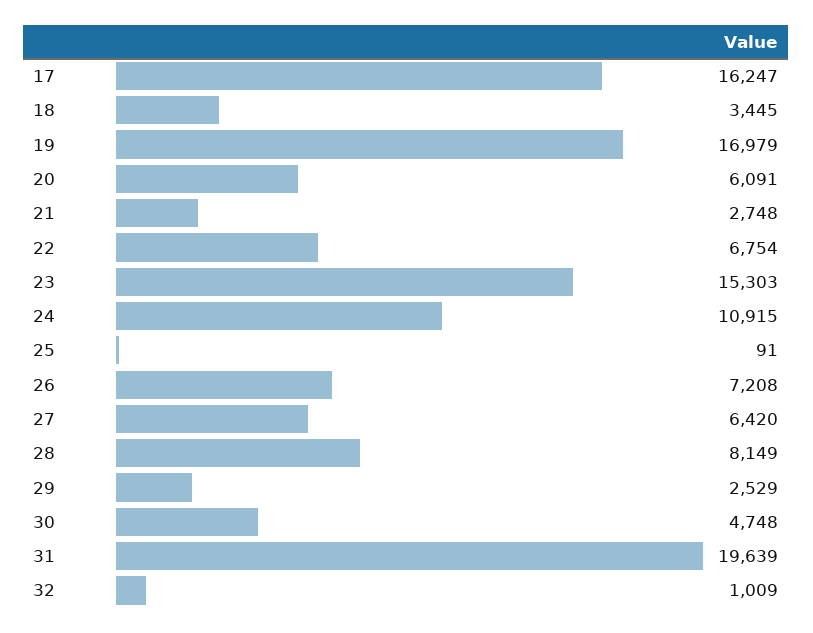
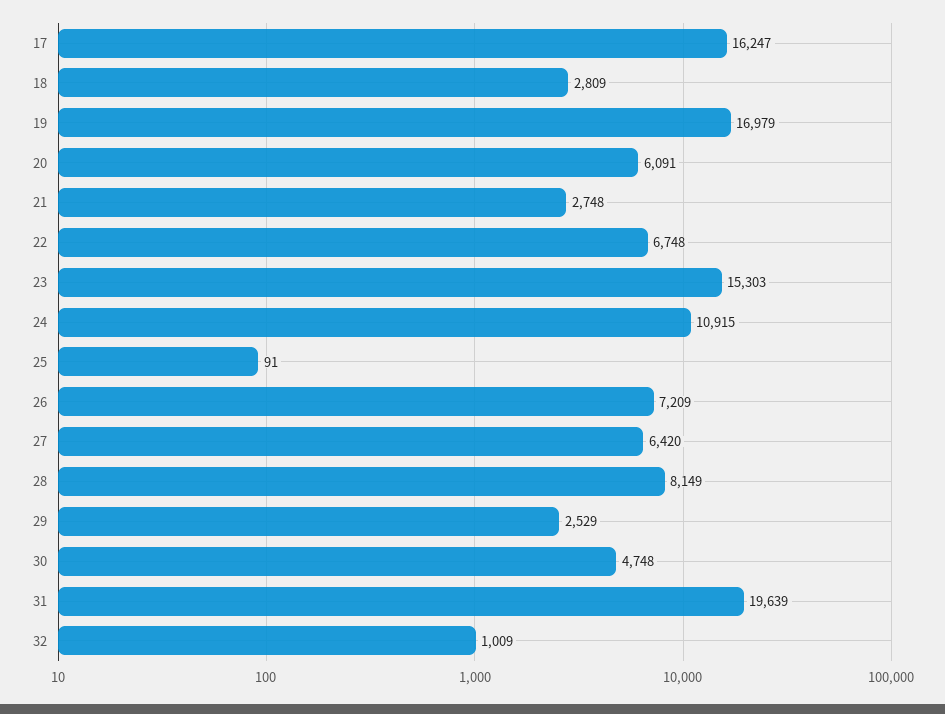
  {
    "17": 16247,
-   "18": 3445,
+   "18": 2809,
    "19": 16979,
    "20": 6091,
    "21": 2748,
-   "22": 6754,
+   "22": 6748,
    "23": 15303,
    "24": 10915,
    "25": 91,
-   "26": 7208,
+   "26": 7209,
    "27": 6420,
    "28": 8149,
    "29": 2529,
    "30": 4748,
    "31": 19639,
    "32": 1009
  }

